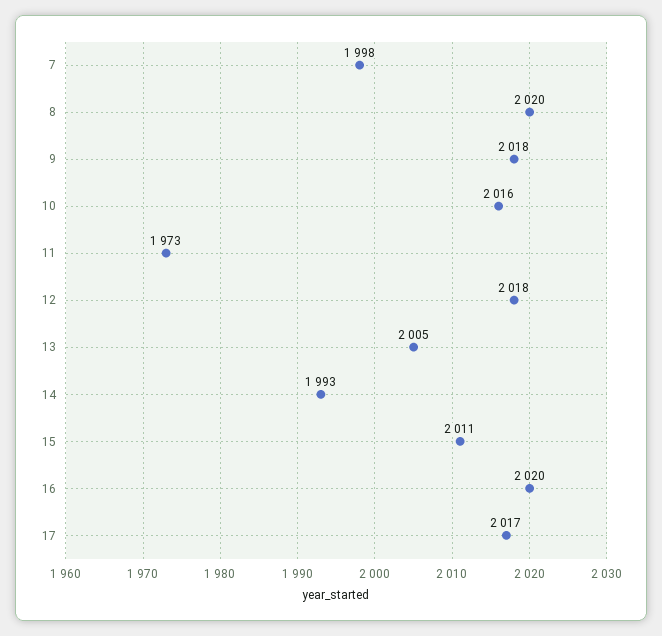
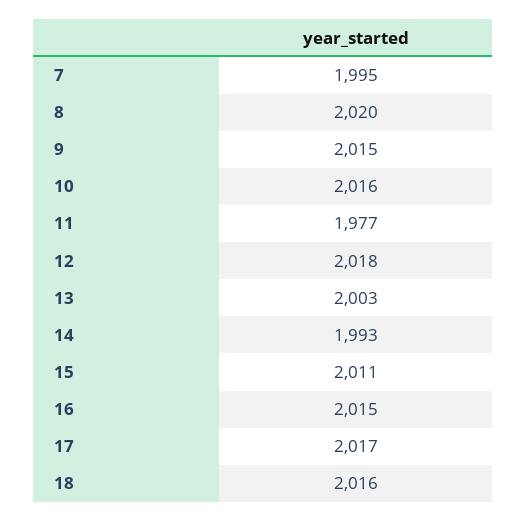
  {
-   "7": 1998,
+   "7": 1995,
    "8": 2020,
-   "9": 2018,
+   "9": 2015,
    "10": 2016,
-   "11": 1973,
+   "11": 1977,
    "12": 2018,
-   "13": 2005,
+   "13": 2003,
    "14": 1993,
    "15": 2011,
-   "16": 2020,
+   "16": 2015,
-   "17": 2017
+   "17": 2017,
+   "18": 2016
  }

